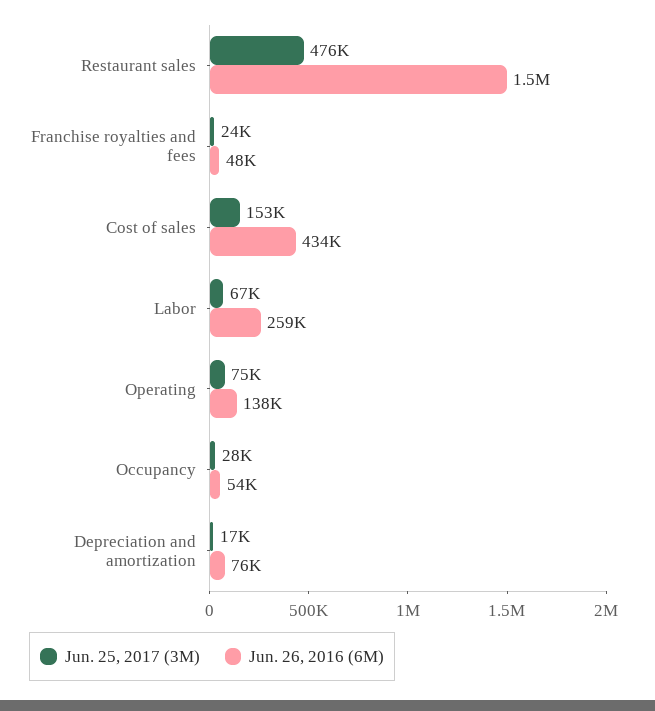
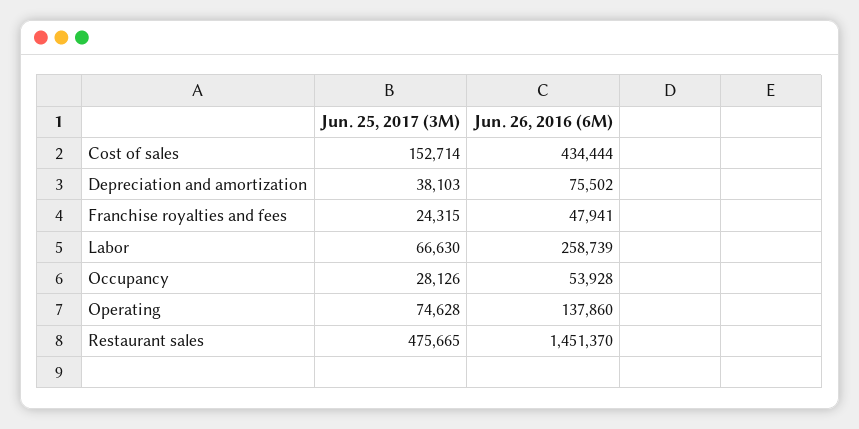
  {
    "Jun. 25, 2017 (3M)": {
      "Restaurant sales": 475665,
      "Franchise royalties and fees": 24315,
      "Cost of sales": 152714,
      "Labor": 66630,
      "Operating": 74628,
      "Occupancy": 28126,
-     "Depreciation and amortization": 17000
+     "Depreciation and amortization": 38103
    },
    "Jun. 26, 2016 (6M)": {
      "Restaurant sales": 1451370,
      "Franchise royalties and fees": 47941,
      "Cost of sales": 434444,
      "Labor": 258739,
      "Operating": 137860,
      "Occupancy": 53928,
      "Depreciation and amortization": 75502
    }
  }

